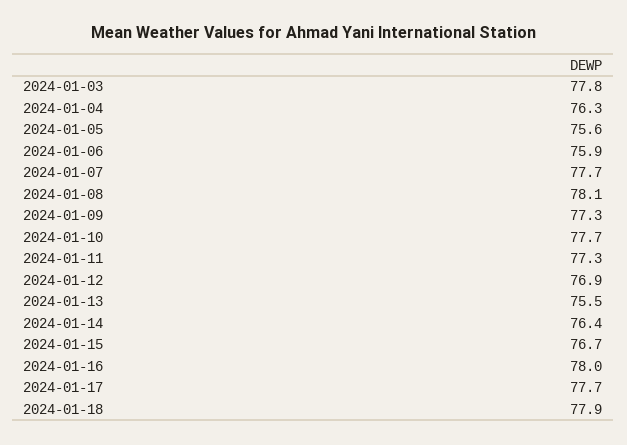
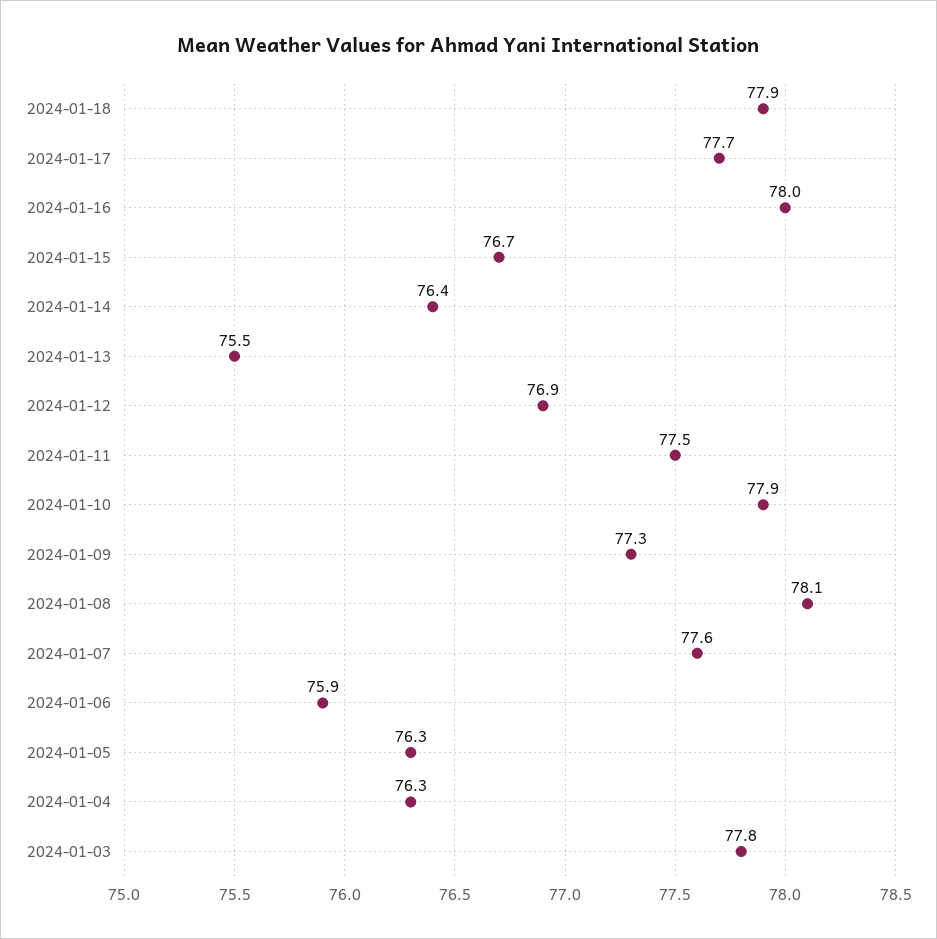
  {
    "2024-01-03": 77.8,
    "2024-01-04": 76.3,
-   "2024-01-05": 75.6,
+   "2024-01-05": 76.3,
    "2024-01-06": 75.9,
-   "2024-01-07": 77.7,
+   "2024-01-07": 77.6,
    "2024-01-08": 78.1,
    "2024-01-09": 77.3,
-   "2024-01-10": 77.7,
+   "2024-01-10": 77.9,
-   "2024-01-11": 77.3,
+   "2024-01-11": 77.5,
    "2024-01-12": 76.9,
    "2024-01-13": 75.5,
    "2024-01-14": 76.4,
    "2024-01-15": 76.7,
    "2024-01-16": 78,
    "2024-01-17": 77.7,
    "2024-01-18": 77.9
  }

